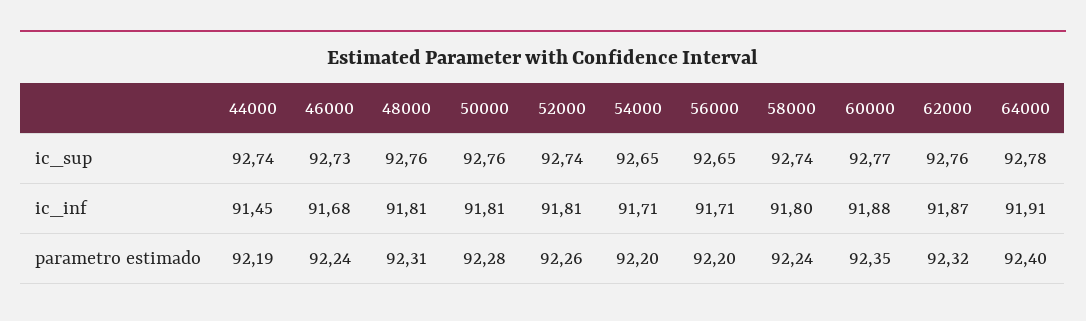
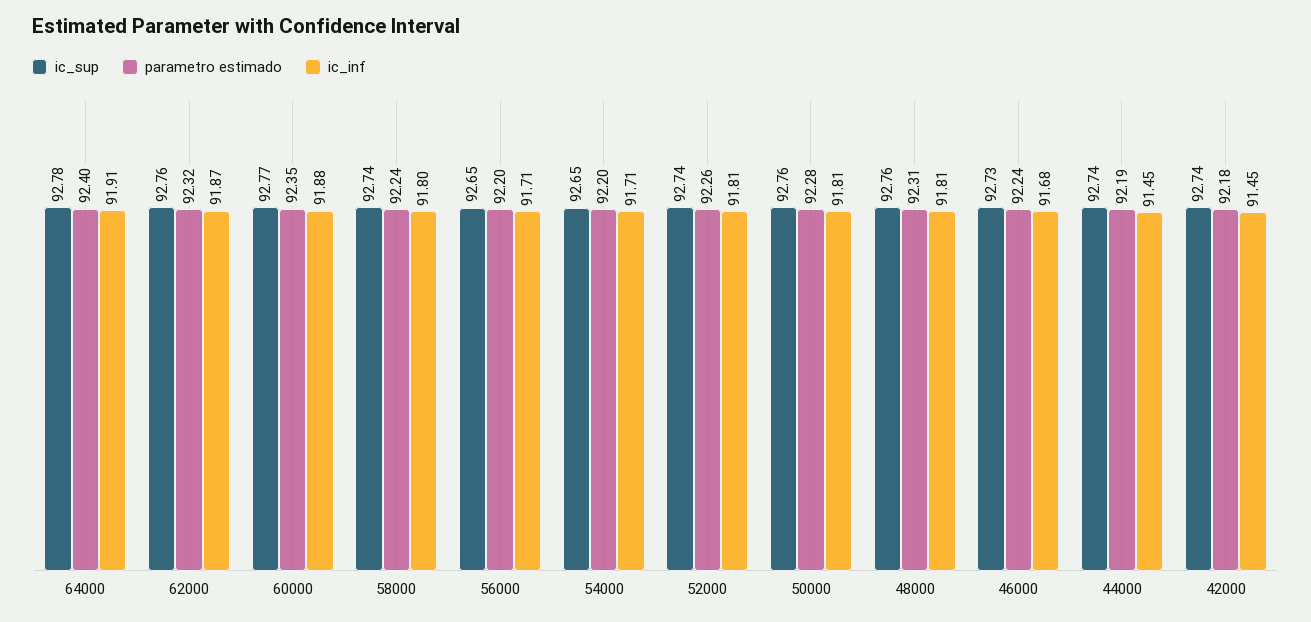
  {
    "ic_sup": {
      "44000": 92.74,
      "46000": 92.73,
      "48000": 92.76,
      "50000": 92.76,
      "52000": 92.74,
      "54000": 92.65,
      "56000": 92.65,
      "58000": 92.74,
      "60000": 92.77,
      "62000": 92.76,
-     "64000": 92.78
+     "64000": 92.78,
+     "42000": 92.74
    },
    "ic_inf": {
      "44000": 91.45,
      "46000": 91.68,
      "48000": 91.81,
      "50000": 91.81,
      "52000": 91.81,
      "54000": 91.71,
      "56000": 91.71,
      "58000": 91.8,
      "60000": 91.88,
      "62000": 91.87,
-     "64000": 91.91
+     "64000": 91.91,
+     "42000": 91.45
    },
    "parametro estimado": {
      "44000": 92.19,
      "46000": 92.24,
      "48000": 92.31,
      "50000": 92.28,
      "52000": 92.26,
      "54000": 92.2,
      "56000": 92.2,
      "58000": 92.24,
      "60000": 92.35,
      "62000": 92.32,
-     "64000": 92.4
+     "64000": 92.4,
+     "42000": 92.18
    }
  }

